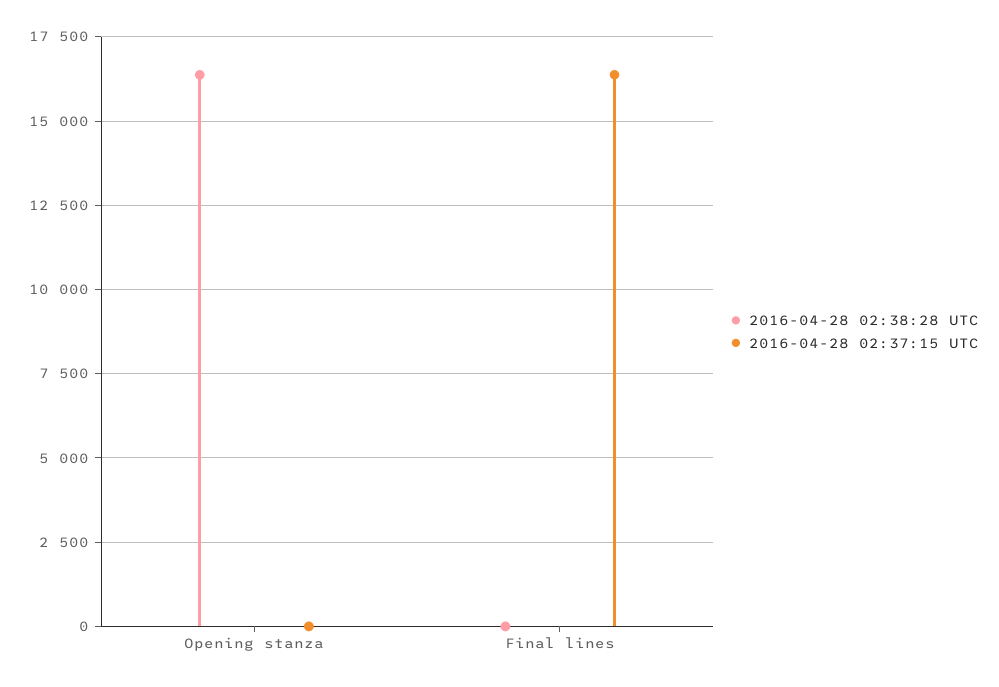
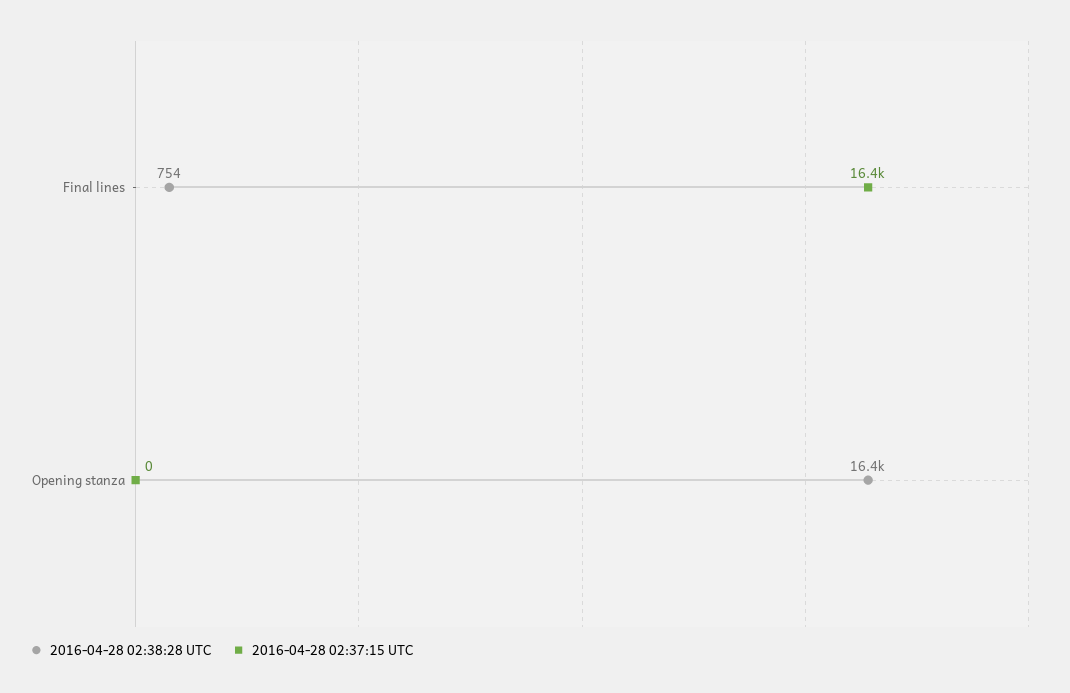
  {
    "2016-04-28 02:38:28 UTC": {
      "Opening stanza": 16400,
-     "Final lines": 0
+     "Final lines": 754
    },
    "2016-04-28 02:37:15 UTC": {
      "Opening stanza": 0,
      "Final lines": 16400
    }
  }

